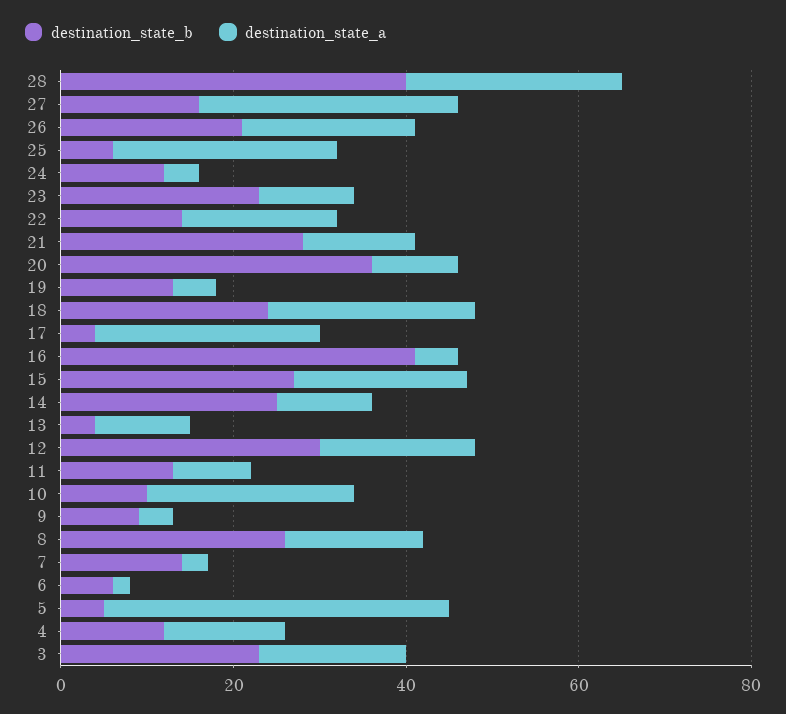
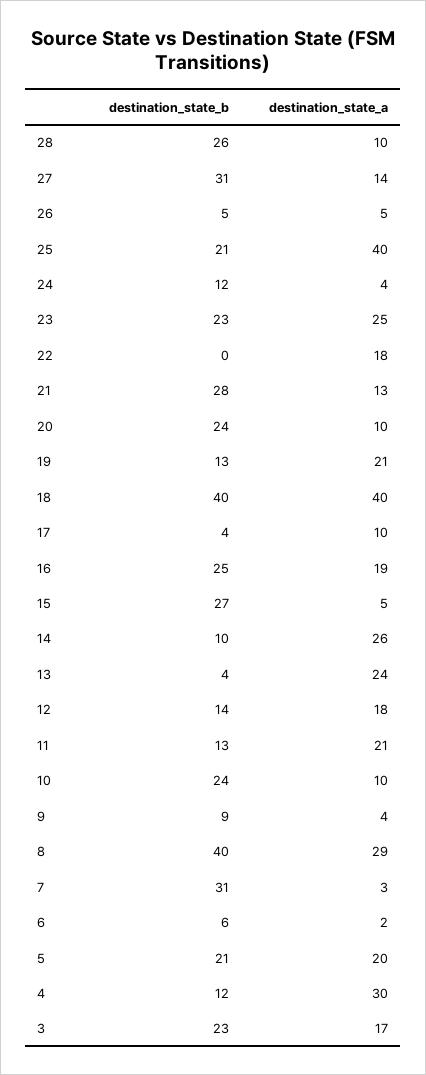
  {
    "destination_state_b": {
-     "28": 40,
+     "28": 26,
-     "27": 15,
+     "27": 31,
-     "26": 20,
+     "26": 5,
-     "25": 5,
+     "25": 21,
      "24": 12,
      "23": 23,
-     "22": 15,
+     "22": 0,
      "21": 28,
-     "20": 35,
+     "20": 24,
      "19": 13,
-     "18": 25,
+     "18": 40,
      "17": 4,
-     "16": 40,
+     "16": 25,
      "15": 27,
-     "14": 25,
+     "14": 10,
      "13": 4,
-     "12": 30,
+     "12": 14,
      "11": 13,
-     "10": 10,
+     "10": 24,
      "9": 9,
-     "8": 25,
+     "8": 40,
-     "7": 15,
+     "7": 31,
      "6": 6,
-     "5": 5,
+     "5": 21,
      "4": 12,
      "3": 23
    },
    "destination_state_a": {
-     "28": 25,
+     "28": 10,
-     "27": 30,
+     "27": 14,
-     "26": 20,
+     "26": 5,
-     "25": 25,
+     "25": 40,
      "24": 4,
-     "23": 10,
+     "23": 25,
      "22": 18,
      "21": 13,
      "20": 10,
-     "19": 5,
+     "19": 21,
-     "18": 25,
+     "18": 40,
-     "17": 25,
+     "17": 10,
-     "16": 5,
+     "16": 19,
-     "15": 20,
+     "15": 5,
-     "14": 10,
+     "14": 26,
-     "13": 10,
+     "13": 24,
      "12": 18,
-     "11": 10,
+     "11": 21,
-     "10": 25,
+     "10": 10,
      "9": 4,
-     "8": 15,
+     "8": 29,
      "7": 3,
      "6": 2,
-     "5": 40,
+     "5": 20,
-     "4": 15,
+     "4": 30,
      "3": 17
    }
  }

